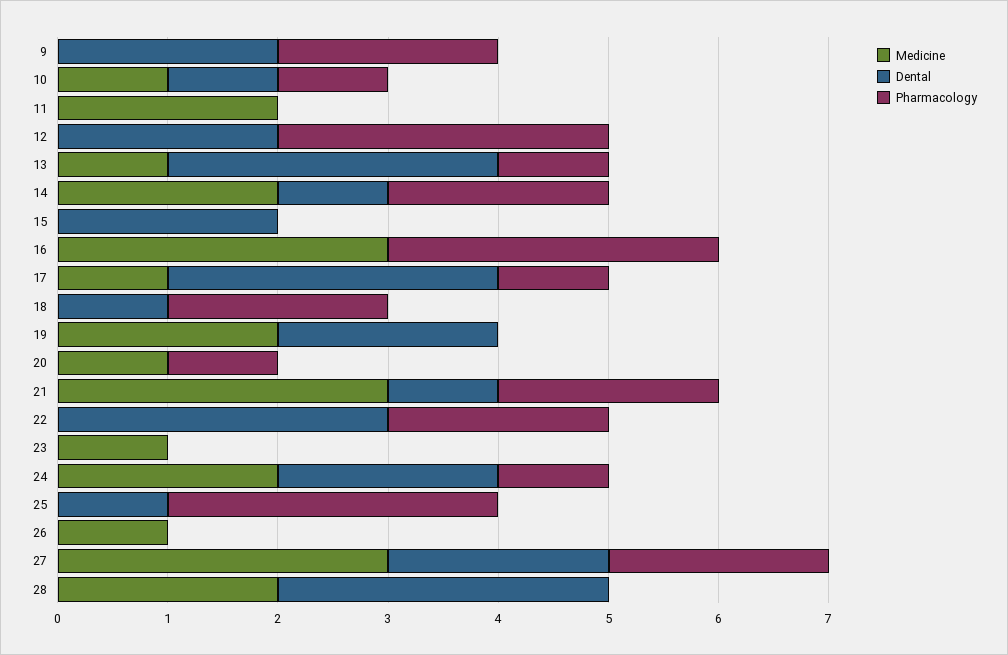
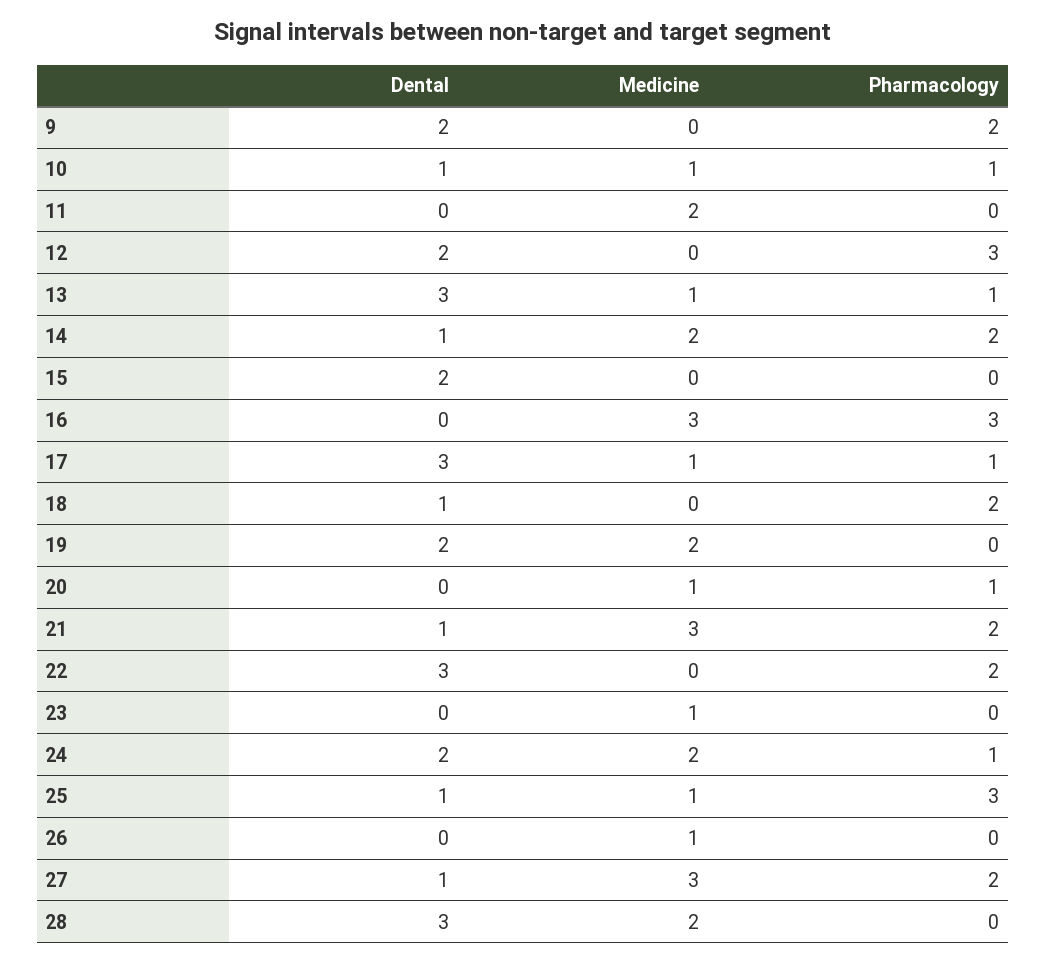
  {
    "Medicine": {
      "9": 0,
      "10": 1,
      "11": 2,
      "12": 0,
      "13": 1,
      "14": 2,
      "15": 0,
      "16": 3,
      "17": 1,
      "18": 0,
      "19": 2,
      "20": 1,
      "21": 3,
      "22": 0,
      "23": 1,
      "24": 2,
-     "25": 0,
+     "25": 1,
      "26": 1,
      "27": 3,
      "28": 2
    },
    "Dental": {
      "9": 2,
      "10": 1,
      "11": 0,
      "12": 2,
      "13": 3,
      "14": 1,
      "15": 2,
      "16": 0,
      "17": 3,
      "18": 1,
      "19": 2,
      "20": 0,
      "21": 1,
      "22": 3,
      "23": 0,
      "24": 2,
      "25": 1,
      "26": 0,
-     "27": 2,
+     "27": 1,
      "28": 3
    },
    "Pharmacology": {
      "9": 2,
      "10": 1,
      "11": 0,
      "12": 3,
      "13": 1,
      "14": 2,
      "15": 0,
      "16": 3,
      "17": 1,
      "18": 2,
      "19": 0,
      "20": 1,
      "21": 2,
      "22": 2,
      "23": 0,
      "24": 1,
      "25": 3,
      "26": 0,
      "27": 2,
      "28": 0
    }
  }

